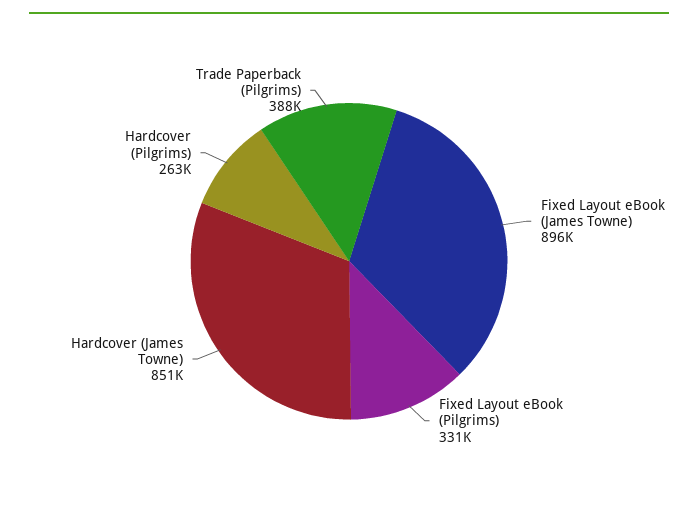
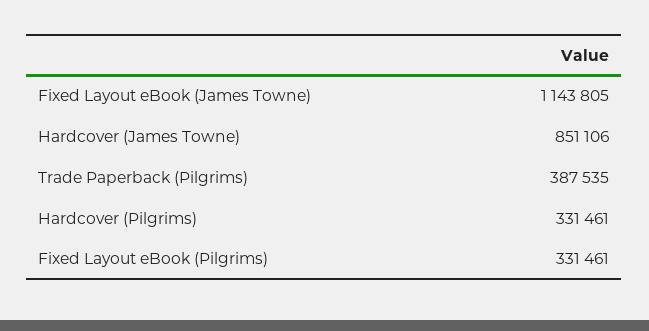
  {
-   "Fixed Layout eBook (James Towne)": 896000,
+   "Fixed Layout eBook (James Towne)": 1143805,
    "Fixed Layout eBook (Pilgrims)": 331461,
    "Hardcover (James Towne)": 851106,
-   "Hardcover (Pilgrims)": 263000,
+   "Hardcover (Pilgrims)": 331461,
    "Trade Paperback (Pilgrims)": 387535
  }

